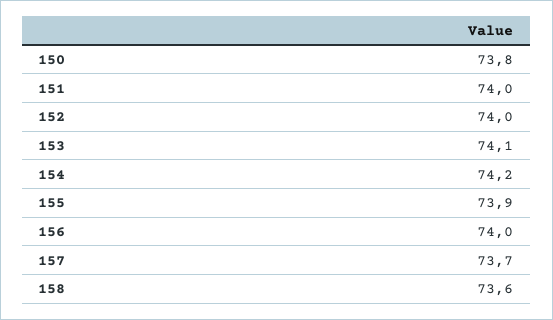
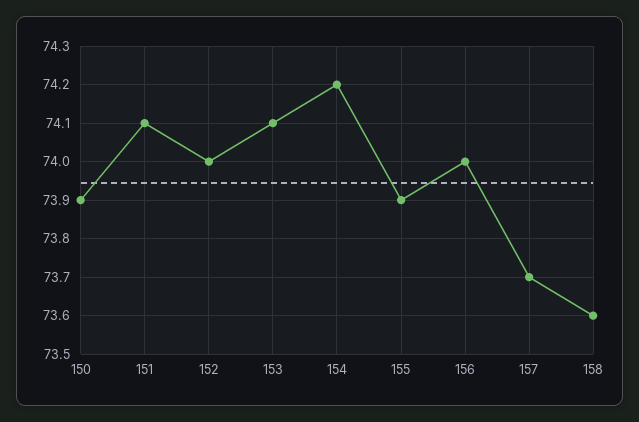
  {
-   "150": 73.8,
+   "150": 73.9,
-   "151": 74,
+   "151": 74.1,
    "152": 74,
    "153": 74.1,
    "154": 74.2,
    "155": 73.9,
    "156": 74,
    "157": 73.7,
    "158": 73.6
  }

